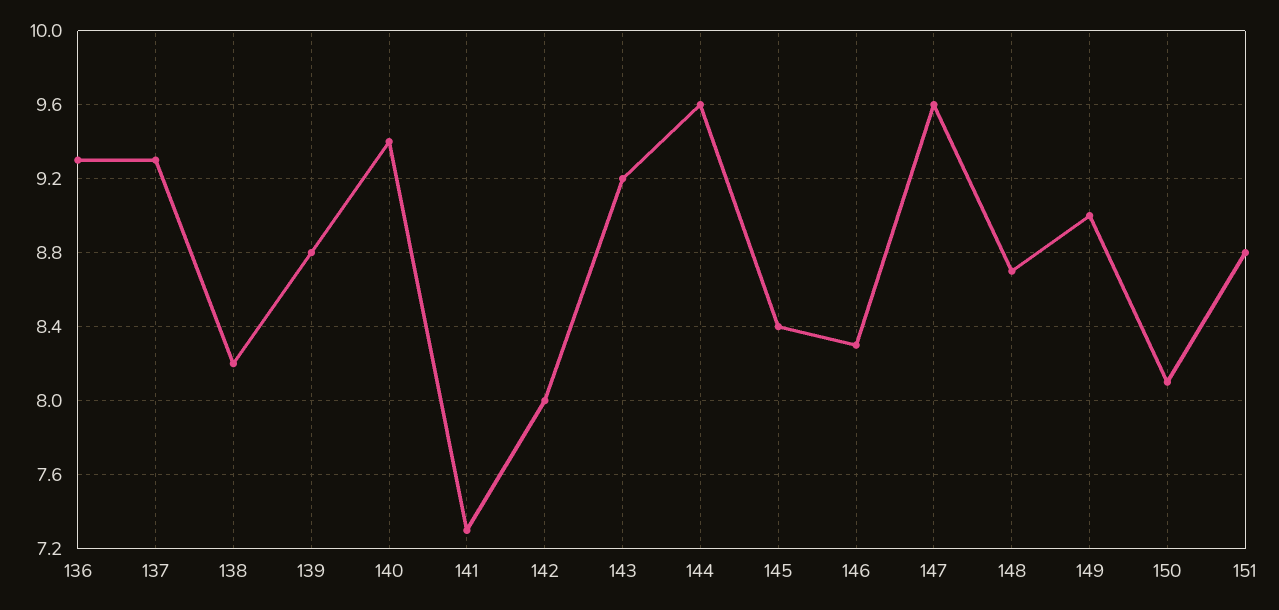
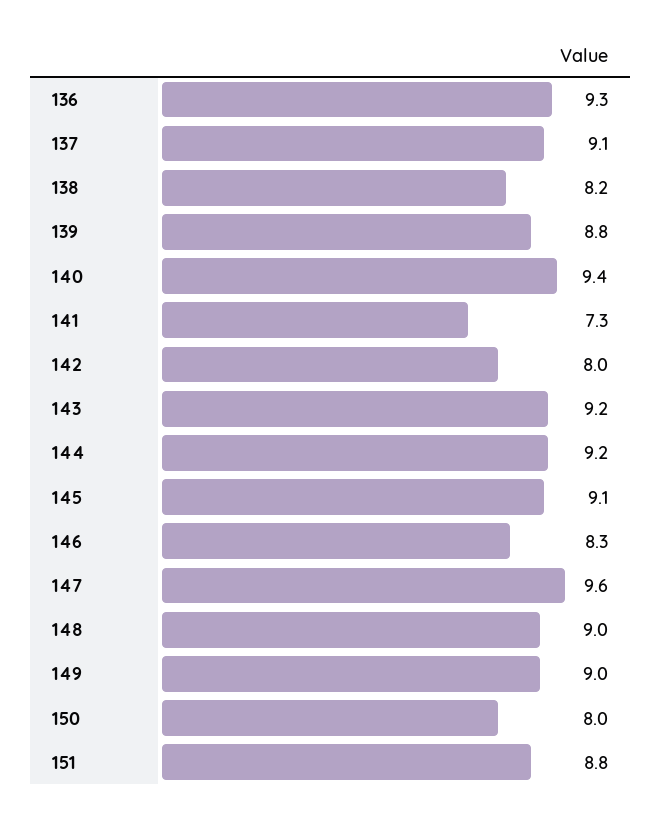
  {
    "136": 9.3,
-   "137": 9.3,
+   "137": 9.1,
    "138": 8.2,
    "139": 8.8,
    "140": 9.4,
    "141": 7.3,
    "142": 8,
    "143": 9.2,
-   "144": 9.6,
+   "144": 9.2,
-   "145": 8.4,
+   "145": 9.1,
    "146": 8.3,
    "147": 9.6,
-   "148": 8.7,
+   "148": 9,
    "149": 9,
-   "150": 8.1,
+   "150": 8,
    "151": 8.8
  }

